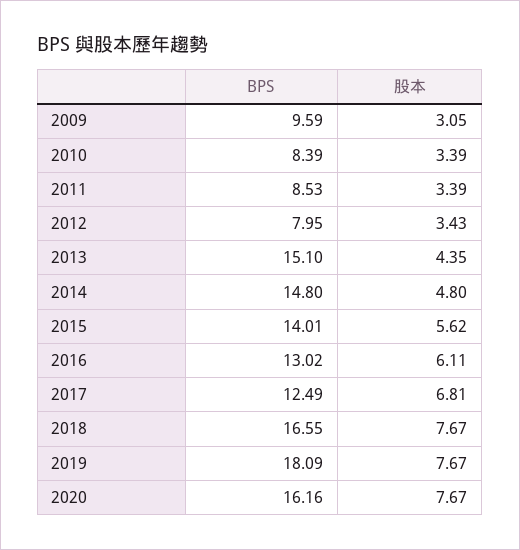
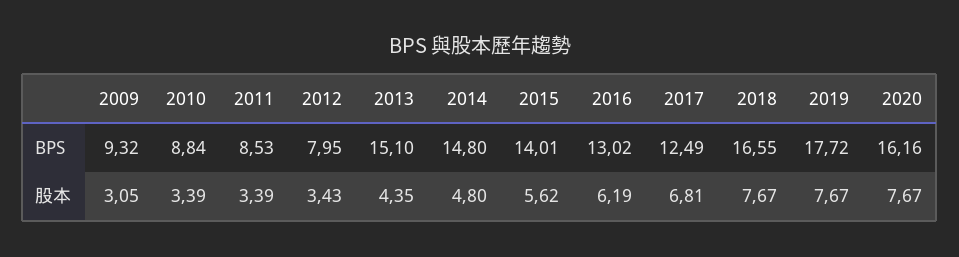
  {
    "BPS": {
-     "2009": 9.59,
+     "2009": 9.32,
-     "2010": 8.39,
+     "2010": 8.84,
      "2011": 8.53,
      "2012": 7.95,
      "2013": 15.1,
      "2014": 14.8,
      "2015": 14.01,
      "2016": 13.02,
      "2017": 12.49,
      "2018": 16.55,
-     "2019": 18.09,
+     "2019": 17.72,
      "2020": 16.16
    },
    "股本": {
      "2009": 3.05,
      "2010": 3.39,
      "2011": 3.39,
      "2012": 3.43,
      "2013": 4.35,
      "2014": 4.8,
      "2015": 5.62,
-     "2016": 6.11,
+     "2016": 6.19,
      "2017": 6.81,
      "2018": 7.67,
      "2019": 7.67,
      "2020": 7.67
    }
  }

